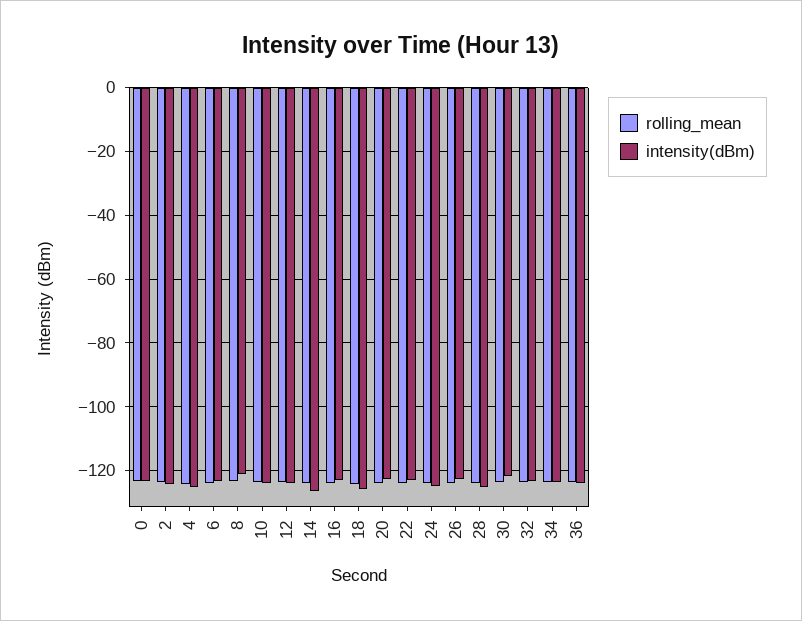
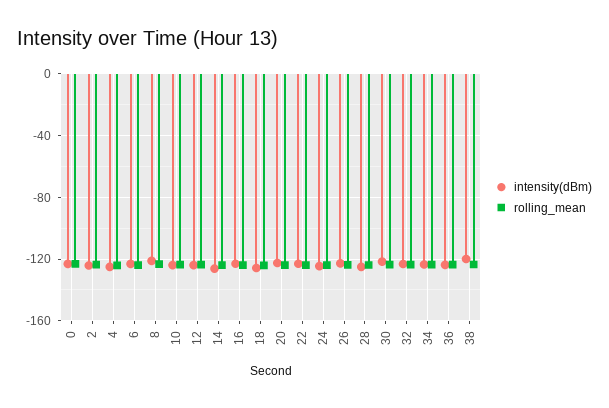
  {
    "rolling_mean": {
      "0": -124,
      "2": -124,
      "4": -124,
      "6": -124,
      "8": -124,
      "10": -124,
      "12": -124,
      "14": -124,
      "16": -124,
      "18": -124,
      "20": -124,
      "22": -124,
      "24": -124,
      "26": -124,
      "28": -124,
      "30": -124,
      "32": -124,
      "34": -124,
-     "36": -124
+     "36": -124,
+     "38": -125
    },
    "intensity(dBm)": {
      "0": -124,
      "2": -124,
      "4": -126,
      "6": -124,
      "8": -122,
      "10": -124,
      "12": -124,
      "14": -126,
      "16": -124,
      "18": -126,
      "20": -122,
      "22": -124,
      "24": -124,
      "26": -122,
      "28": -126,
      "30": -122,
      "32": -124,
      "34": -124,
-     "36": -124
+     "36": -124,
+     "38": -120
    }
  }

